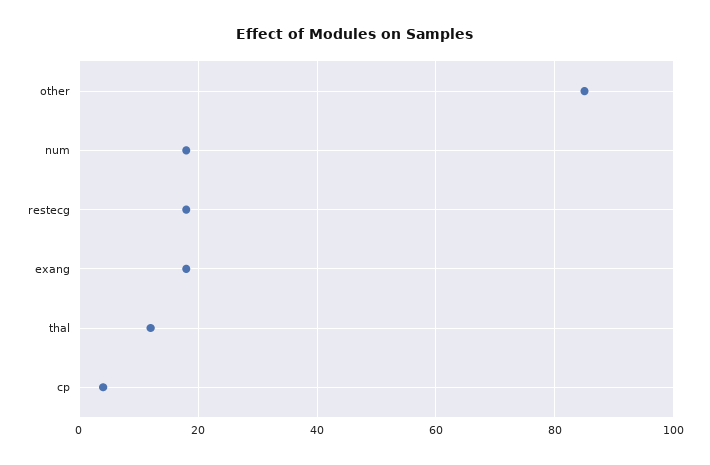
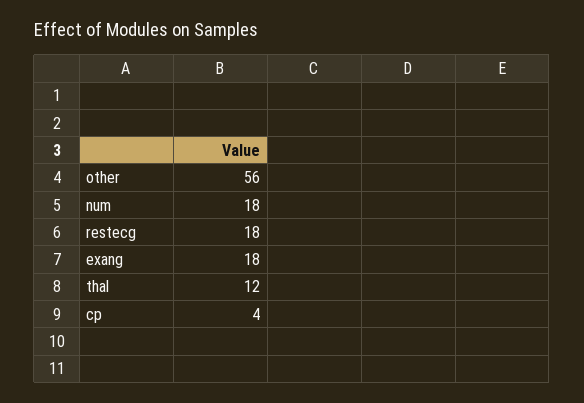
  {
-   "other": 85,
+   "other": 56,
    "num": 18,
    "restecg": 18,
    "exang": 18,
    "thal": 12,
    "cp": 4
  }

